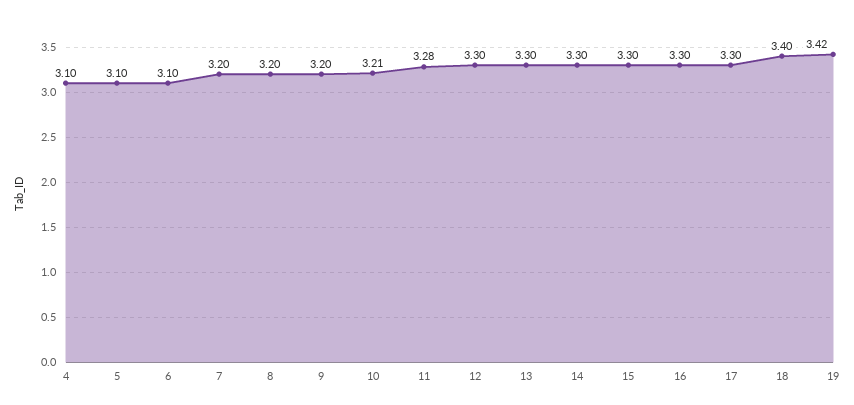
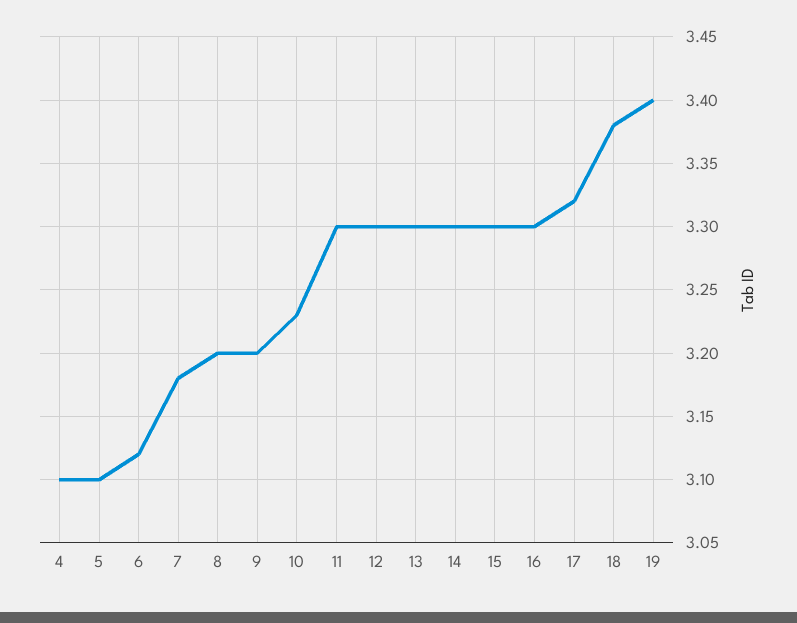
  {
    "4": 3.1,
    "5": 3.1,
-   "6": 3.1,
+   "6": 3.12,
-   "7": 3.2,
+   "7": 3.18,
    "8": 3.2,
    "9": 3.2,
-   "10": 3.21,
+   "10": 3.23,
-   "11": 3.28,
+   "11": 3.3,
    "12": 3.3,
    "13": 3.3,
    "14": 3.3,
    "15": 3.3,
    "16": 3.3,
-   "17": 3.3,
+   "17": 3.32,
-   "18": 3.4,
+   "18": 3.38,
-   "19": 3.42
+   "19": 3.4
  }

